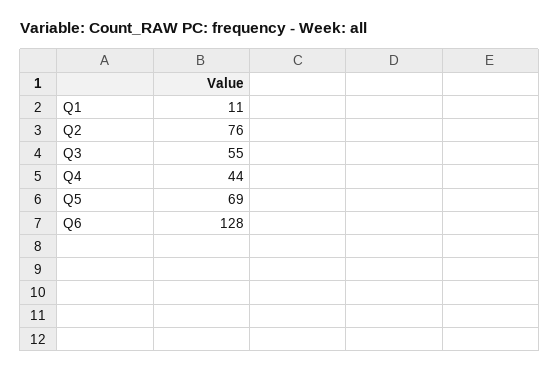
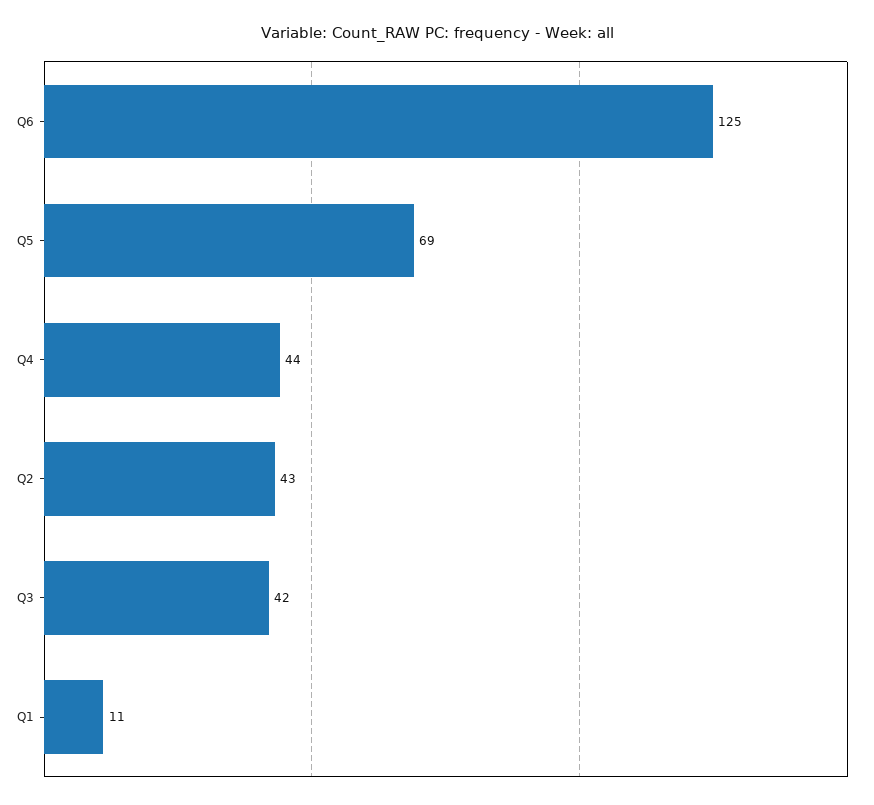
  {
    "Q1": 11,
-   "Q2": 76,
+   "Q2": 43,
-   "Q3": 55,
+   "Q3": 42,
    "Q4": 44,
    "Q5": 69,
-   "Q6": 128
+   "Q6": 125
  }

